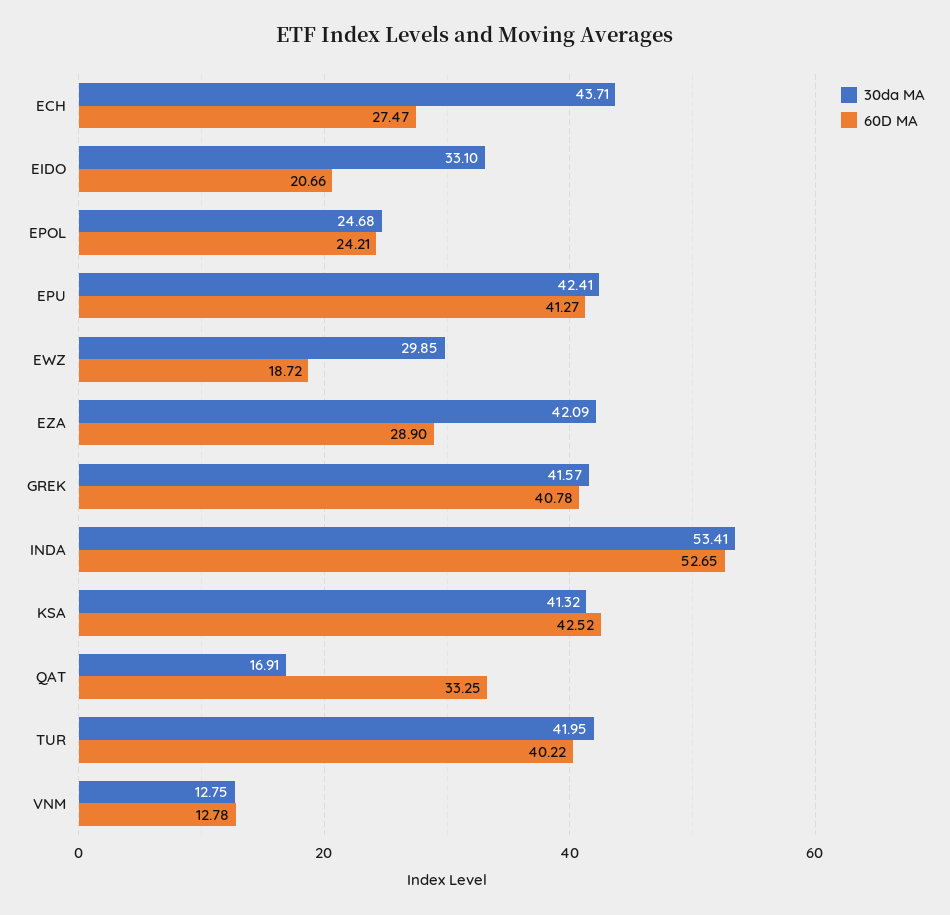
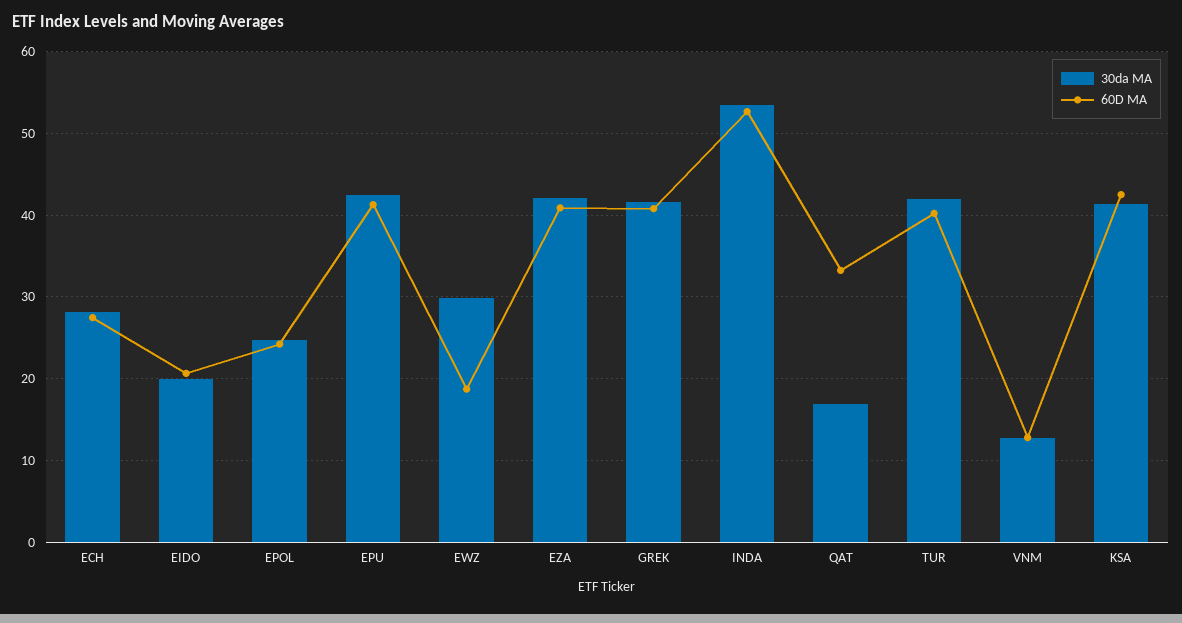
  {
    "30da MA": {
-     "ECH": 43.71,
+     "ECH": 28,
-     "EIDO": 33.1,
+     "EIDO": 20,
      "EPOL": 24.68,
      "EPU": 42.41,
      "EWZ": 29.85,
      "EZA": 42.09,
      "GREK": 41.57,
      "INDA": 53.41,
      "KSA": 41.32,
      "QAT": 16.91,
      "TUR": 41.95,
      "VNM": 12.75
    },
    "60D MA": {
      "ECH": 27.47,
      "EIDO": 20.66,
      "EPOL": 24.21,
      "EPU": 41.27,
      "EWZ": 18.72,
-     "EZA": 28.9,
+     "EZA": 41,
      "GREK": 40.78,
      "INDA": 52.65,
      "KSA": 42.52,
      "QAT": 33.25,
      "TUR": 40.22,
      "VNM": 12.78
    }
  }

